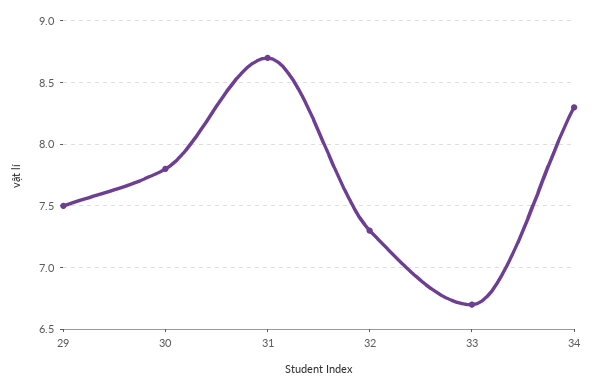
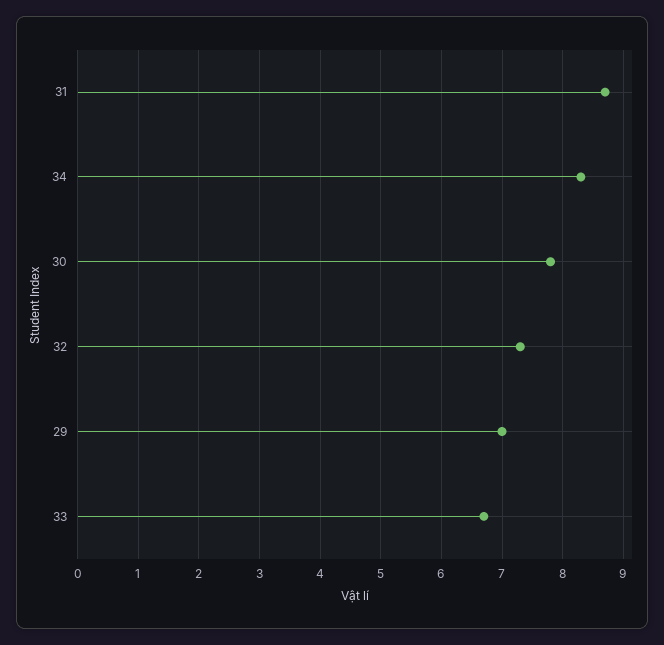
  {
-   "29": 7.5,
+   "29": 7,
    "30": 7.8,
    "31": 8.7,
    "32": 7.3,
    "33": 6.7,
    "34": 8.3
  }

